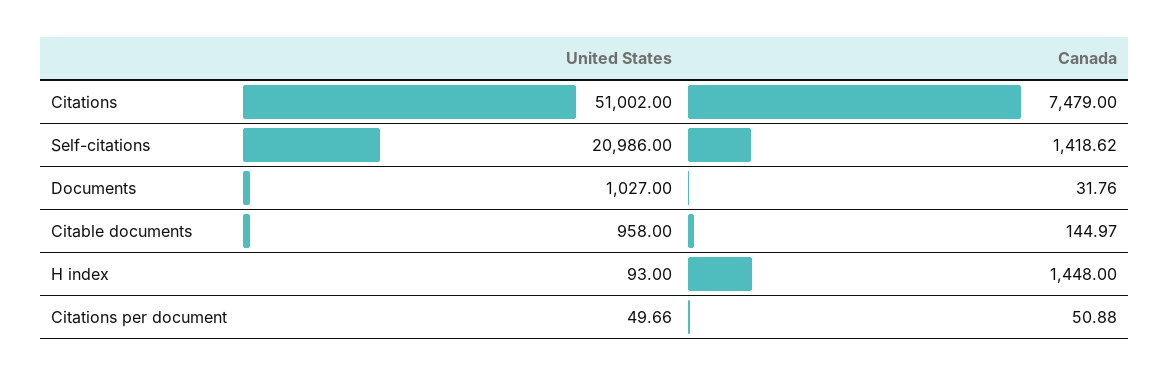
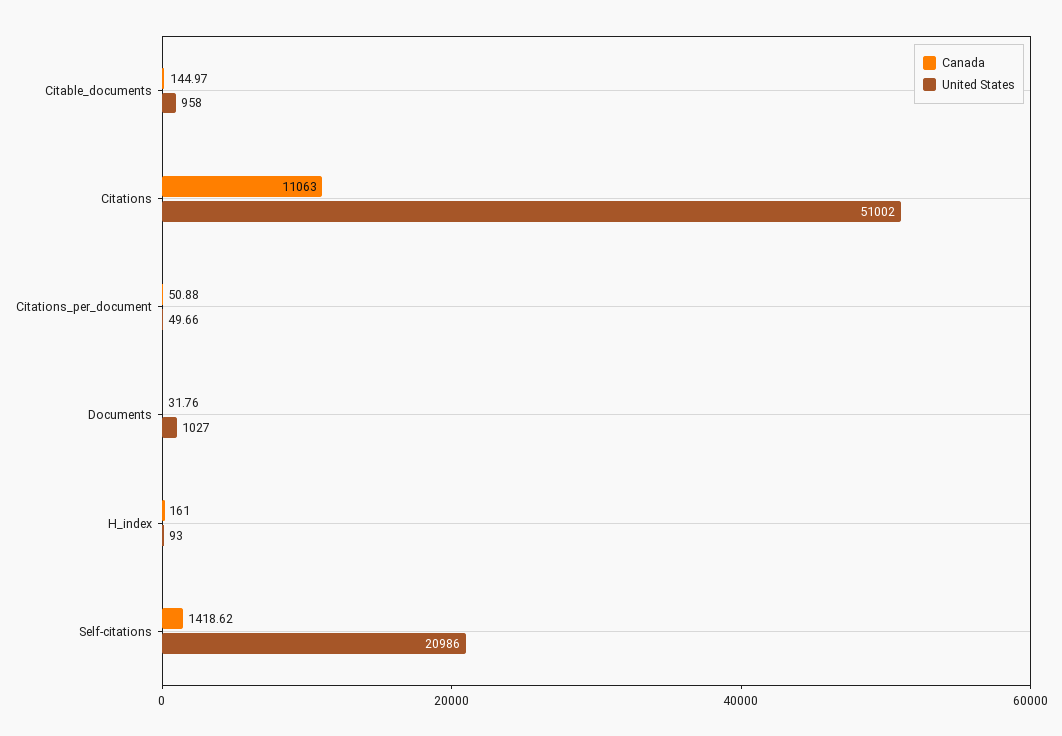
  {
    "United States": {
      "Citations": 51002,
      "Self-citations": 20986,
      "Documents": 1027,
      "Citable documents": 958,
      "H index": 93,
      "Citations per document": 49.66
    },
    "Canada": {
-     "Citations": 7479,
+     "Citations": 11063,
      "Self-citations": 1418.62,
      "Documents": 31.76,
      "Citable documents": 144.97,
-     "H index": 1448,
+     "H index": 161,
      "Citations per document": 50.88
    }
  }

